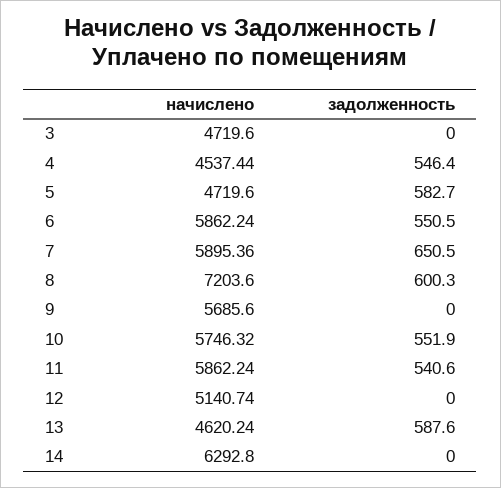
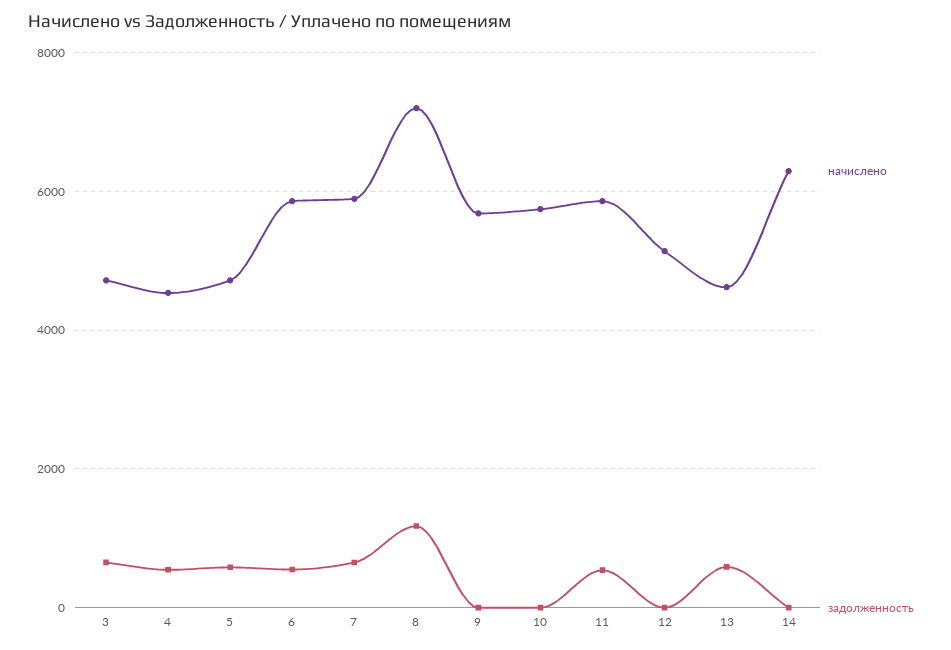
  {
    "начислено": {
      "3": 4719.6,
      "4": 4537.44,
      "5": 4719.6,
      "6": 5862.24,
      "7": 5895.36,
      "8": 7203.6,
      "9": 5685.6,
      "10": 5746.32,
      "11": 5862.24,
      "12": 5140.74,
      "13": 4620.24,
      "14": 6292.8
    },
    "задолженность": {
-     "3": 0,
+     "3": 600,
      "4": 546.4,
      "5": 582.7,
      "6": 550.5,
      "7": 650.5,
-     "8": 600.3,
+     "8": 1200,
      "9": 0,
-     "10": 551.9,
+     "10": 0,
      "11": 540.6,
      "12": 0,
      "13": 587.6,
      "14": 0
    }
  }

